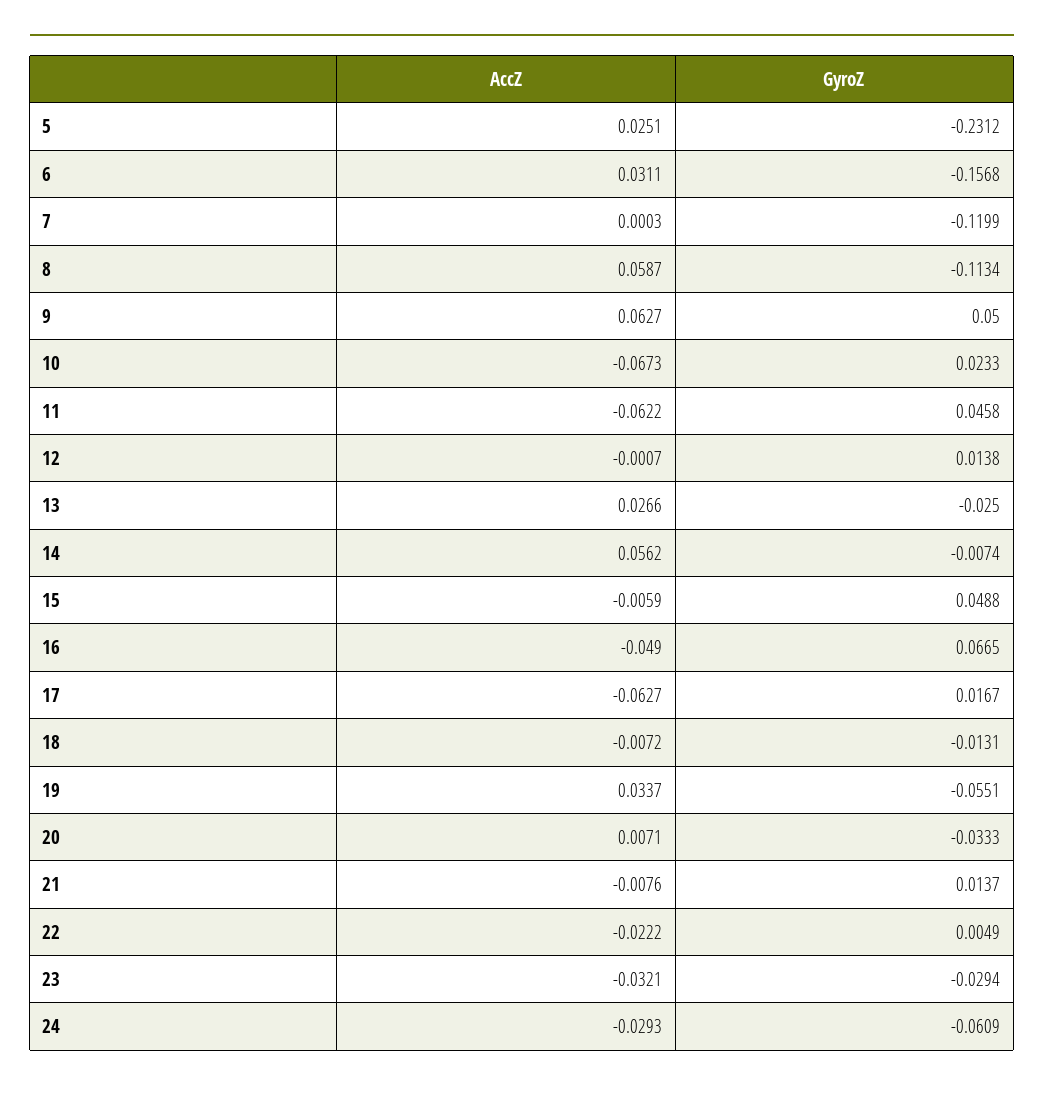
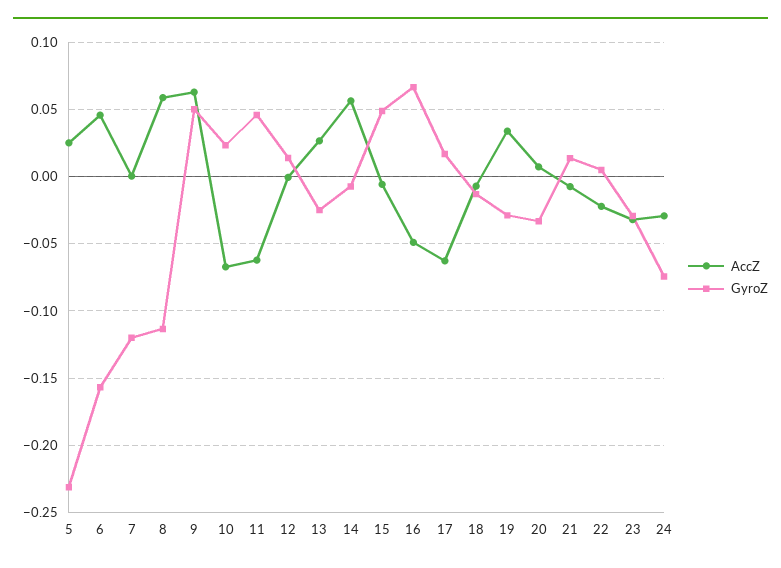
  {
    "AccZ": {
      "5": 0.0251,
-     "6": 0.0311,
+     "6": 0.045,
      "7": 0.0003,
      "8": 0.0587,
      "9": 0.0627,
      "10": -0.0673,
      "11": -0.0622,
      "12": -0.0007,
      "13": 0.0266,
      "14": 0.0562,
      "15": -0.0059,
      "16": -0.049,
      "17": -0.0627,
      "18": -0.0072,
      "19": 0.0337,
      "20": 0.0071,
      "21": -0.0076,
      "22": -0.0222,
      "23": -0.0321,
      "24": -0.0293
    },
    "GyroZ": {
      "5": -0.2312,
      "6": -0.1568,
      "7": -0.1199,
      "8": -0.1134,
      "9": 0.05,
      "10": 0.0233,
      "11": 0.0458,
      "12": 0.0138,
      "13": -0.025,
      "14": -0.0074,
      "15": 0.0488,
      "16": 0.0665,
      "17": 0.0167,
      "18": -0.0131,
-     "19": -0.0551,
+     "19": -0.03,
      "20": -0.0333,
      "21": 0.0137,
      "22": 0.0049,
      "23": -0.0294,
-     "24": -0.0609
+     "24": -0.075
    }
  }

